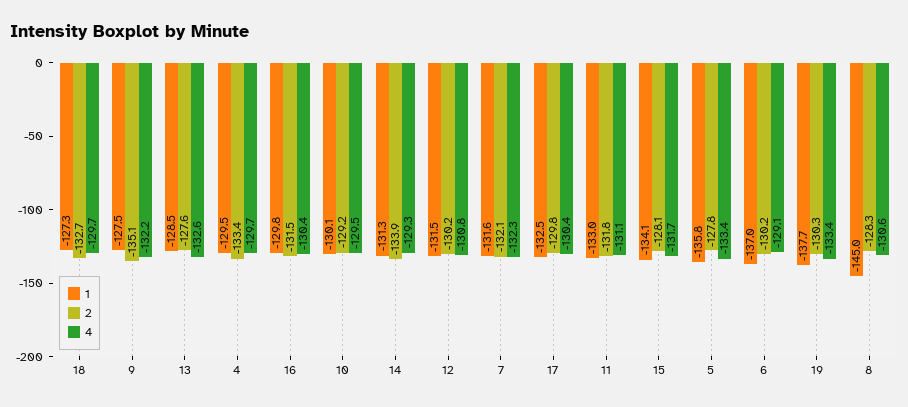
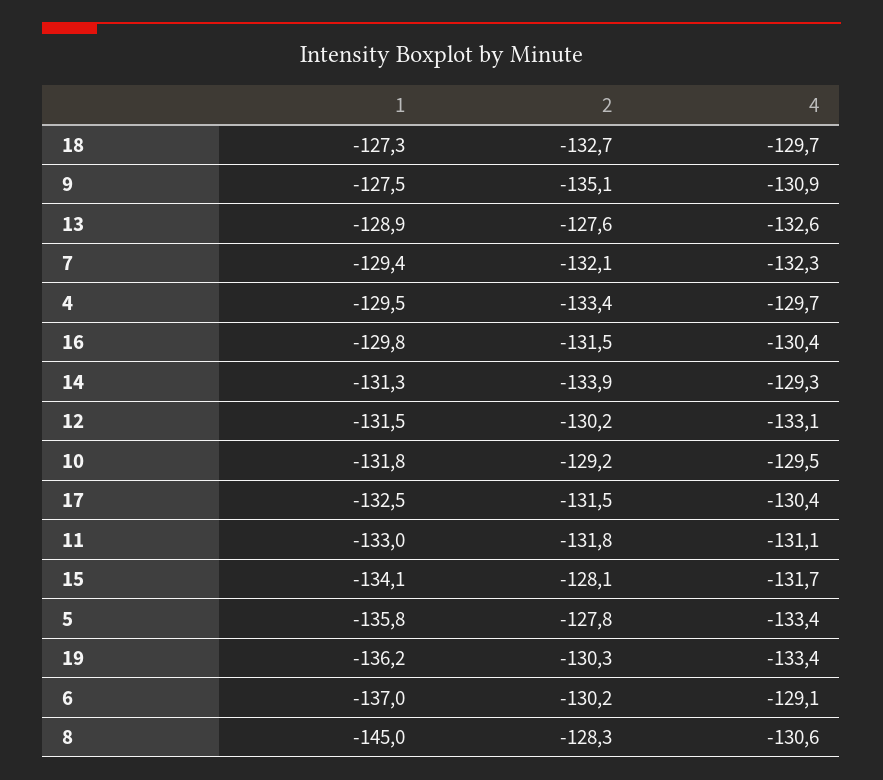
  {
    "1": {
      "18": -127.3,
      "9": -127.5,
-     "13": -128.5,
+     "13": -128.9,
      "4": -129.5,
      "16": -129.8,
-     "10": -130.1,
+     "10": -131.8,
      "14": -131.3,
      "12": -131.5,
-     "7": -131.6,
+     "7": -129.4,
      "17": -132.5,
      "11": -133,
      "15": -134.1,
      "5": -135.8,
      "6": -137,
-     "19": -137.7,
+     "19": -136.2,
      "8": -145
    },
    "2": {
      "18": -132.7,
      "9": -135.1,
      "13": -127.6,
      "4": -133.4,
      "16": -131.5,
      "10": -129.2,
      "14": -133.9,
      "12": -130.2,
      "7": -132.1,
-     "17": -129.8,
+     "17": -131.5,
      "11": -131.8,
      "15": -128.1,
      "5": -127.8,
      "6": -130.2,
      "19": -130.3,
      "8": -128.3
    },
    "4": {
      "18": -129.7,
-     "9": -132.2,
+     "9": -130.9,
      "13": -132.6,
      "4": -129.7,
      "16": -130.4,
      "10": -129.5,
      "14": -129.3,
-     "12": -130.8,
+     "12": -133.1,
      "7": -132.3,
      "17": -130.4,
      "11": -131.1,
      "15": -131.7,
      "5": -133.4,
      "6": -129.1,
      "19": -133.4,
      "8": -130.6
    }
  }

